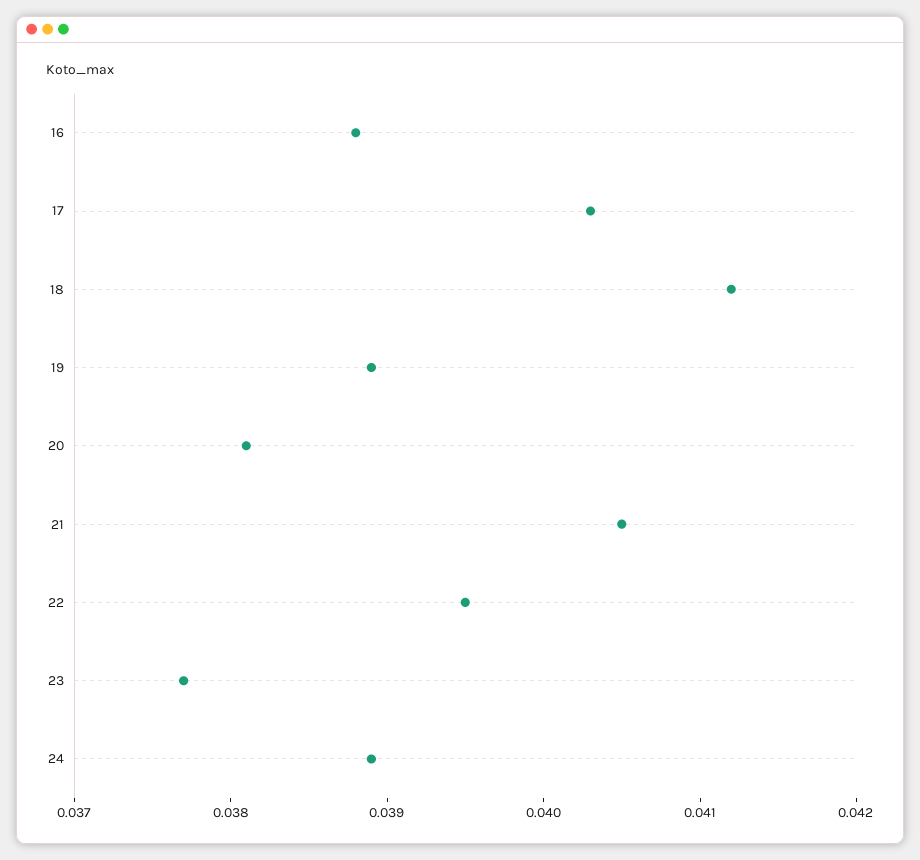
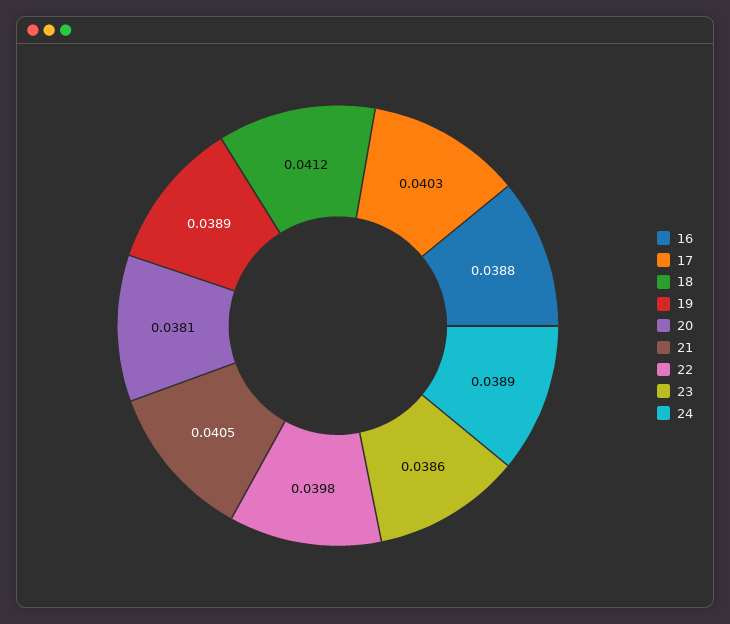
  {
    "16": 0.0388,
    "17": 0.0403,
    "18": 0.0412,
    "19": 0.0389,
    "20": 0.0381,
    "21": 0.0405,
-   "22": 0.0395,
+   "22": 0.0398,
-   "23": 0.0377,
+   "23": 0.0386,
    "24": 0.0389
  }

